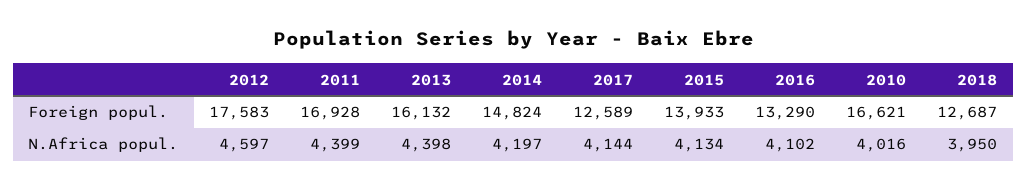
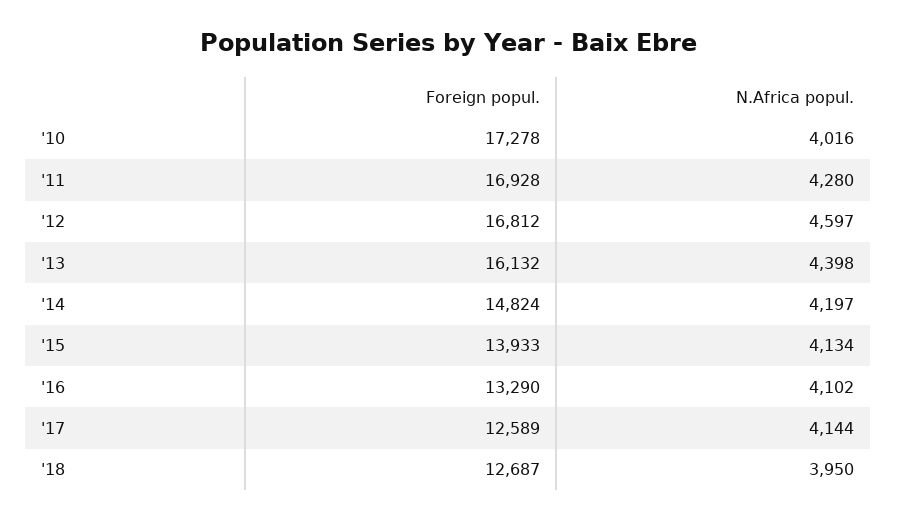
  {
    "2012": {
-     "Foreign popul.": 17583,
+     "Foreign popul.": 16812,
      "N.Africa popul.": 4597
    },
    "2011": {
      "Foreign popul.": 16928,
-     "N.Africa popul.": 4399
+     "N.Africa popul.": 4280
    },
    "2013": {
      "Foreign popul.": 16132,
      "N.Africa popul.": 4398
    },
    "2014": {
      "Foreign popul.": 14824,
      "N.Africa popul.": 4197
    },
    "2017": {
      "Foreign popul.": 12589,
      "N.Africa popul.": 4144
    },
    "2015": {
      "Foreign popul.": 13933,
      "N.Africa popul.": 4134
    },
    "2016": {
      "Foreign popul.": 13290,
      "N.Africa popul.": 4102
    },
    "2010": {
-     "Foreign popul.": 16621,
+     "Foreign popul.": 17278,
      "N.Africa popul.": 4016
    },
    "2018": {
      "Foreign popul.": 12687,
      "N.Africa popul.": 3950
    }
  }

